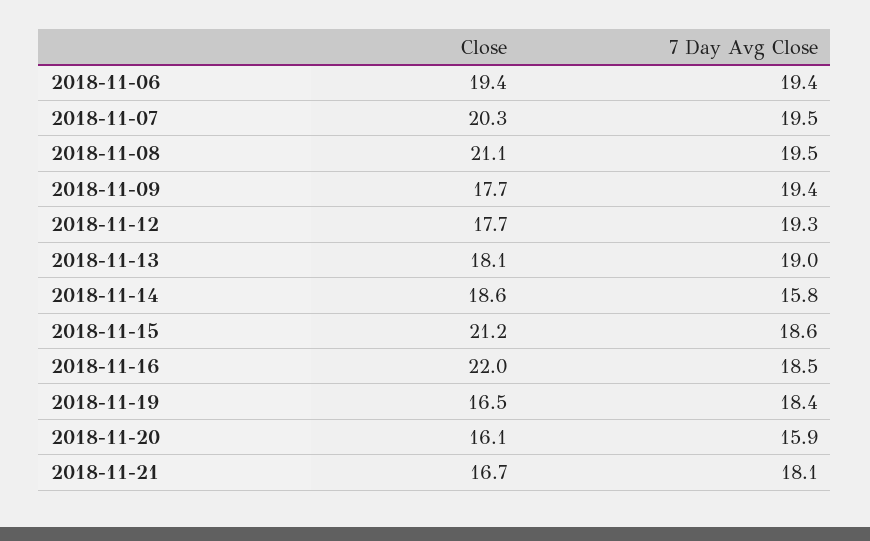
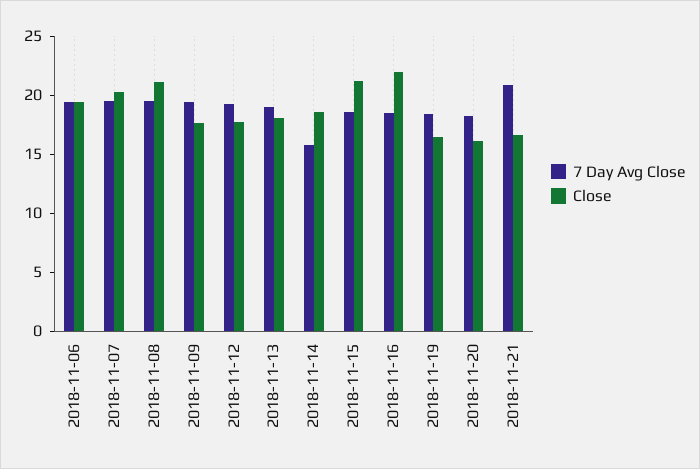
  {
    "Close": {
      "2018-11-06": 19.4,
      "2018-11-07": 20.3,
      "2018-11-08": 21.1,
      "2018-11-09": 17.7,
      "2018-11-12": 17.7,
      "2018-11-13": 18.1,
      "2018-11-14": 18.6,
      "2018-11-15": 21.2,
      "2018-11-16": 22,
      "2018-11-19": 16.5,
      "2018-11-20": 16.1,
      "2018-11-21": 16.7
    },
    "7 Day Avg Close": {
      "2018-11-06": 19.4,
      "2018-11-07": 19.5,
      "2018-11-08": 19.5,
      "2018-11-09": 19.4,
      "2018-11-12": 19.3,
      "2018-11-13": 19,
      "2018-11-14": 15.8,
      "2018-11-15": 18.6,
      "2018-11-16": 18.5,
      "2018-11-19": 18.4,
-     "2018-11-20": 15.9,
+     "2018-11-20": 18,
-     "2018-11-21": 18.1
+     "2018-11-21": 21
    }
  }

